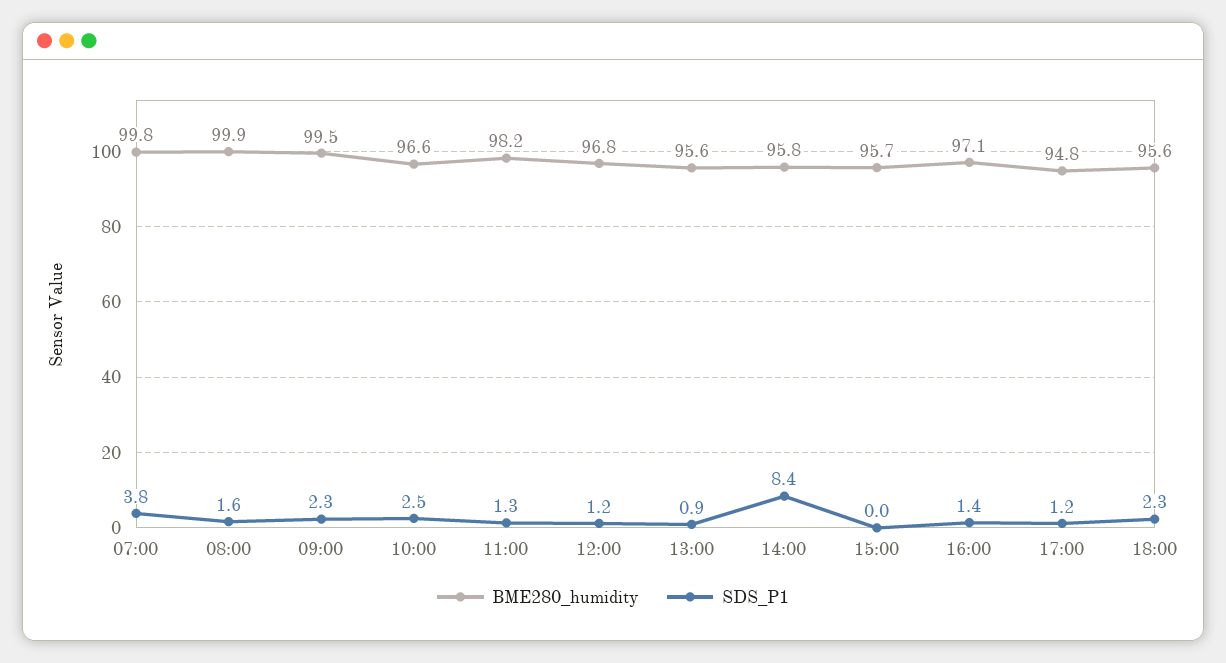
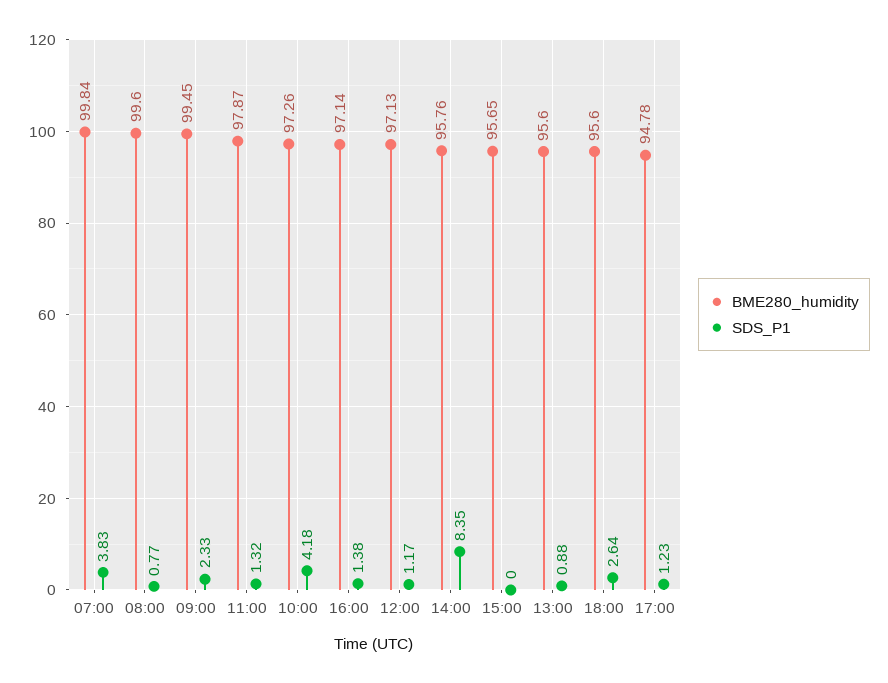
  {
    "BME280_humidity": {
      "07:00": 99.84,
-     "08:00": 99.9,
+     "08:00": 99.6,
      "09:00": 99.45,
-     "10:00": 96.6,
+     "10:00": 97.26,
-     "11:00": 98.2,
+     "11:00": 97.87,
-     "12:00": 96.8,
+     "12:00": 97.13,
      "13:00": 95.6,
      "14:00": 95.76,
      "15:00": 95.65,
      "16:00": 97.14,
      "17:00": 94.78,
      "18:00": 95.6
    },
    "SDS_P1": {
      "07:00": 3.83,
-     "08:00": 1.6,
+     "08:00": 0.77,
      "09:00": 2.33,
-     "10:00": 2.5,
+     "10:00": 4.18,
      "11:00": 1.32,
      "12:00": 1.17,
      "13:00": 0.88,
      "14:00": 8.35,
      "15:00": 0,
      "16:00": 1.38,
      "17:00": 1.23,
-     "18:00": 2.3
+     "18:00": 2.64
    }
  }

